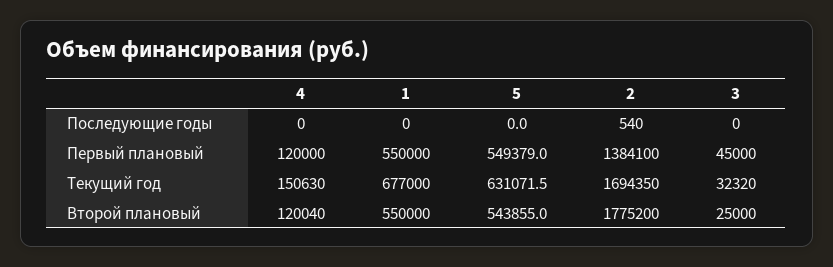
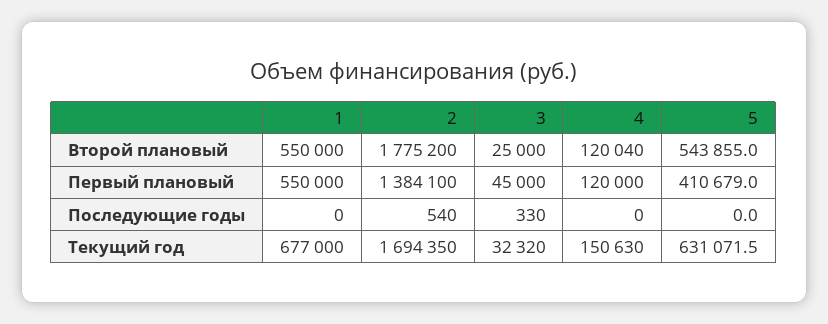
  {
    "4": {
      "Последующие годы": 0,
      "Первый плановый": 120000,
      "Текущий год": 150630,
      "Второй плановый": 120040
    },
    "1": {
      "Последующие годы": 0,
      "Первый плановый": 550000,
      "Текущий год": 677000,
      "Второй плановый": 550000
    },
    "5": {
      "Последующие годы": 0,
-     "Первый плановый": 549379,
+     "Первый плановый": 410679,
      "Текущий год": 631071.5,
      "Второй плановый": 543855
    },
    "2": {
      "Последующие годы": 540,
      "Первый плановый": 1384100,
      "Текущий год": 1694350,
      "Второй плановый": 1775200
    },
    "3": {
-     "Последующие годы": 0,
+     "Последующие годы": 330,
      "Первый плановый": 45000,
      "Текущий год": 32320,
      "Второй плановый": 25000
    }
  }

